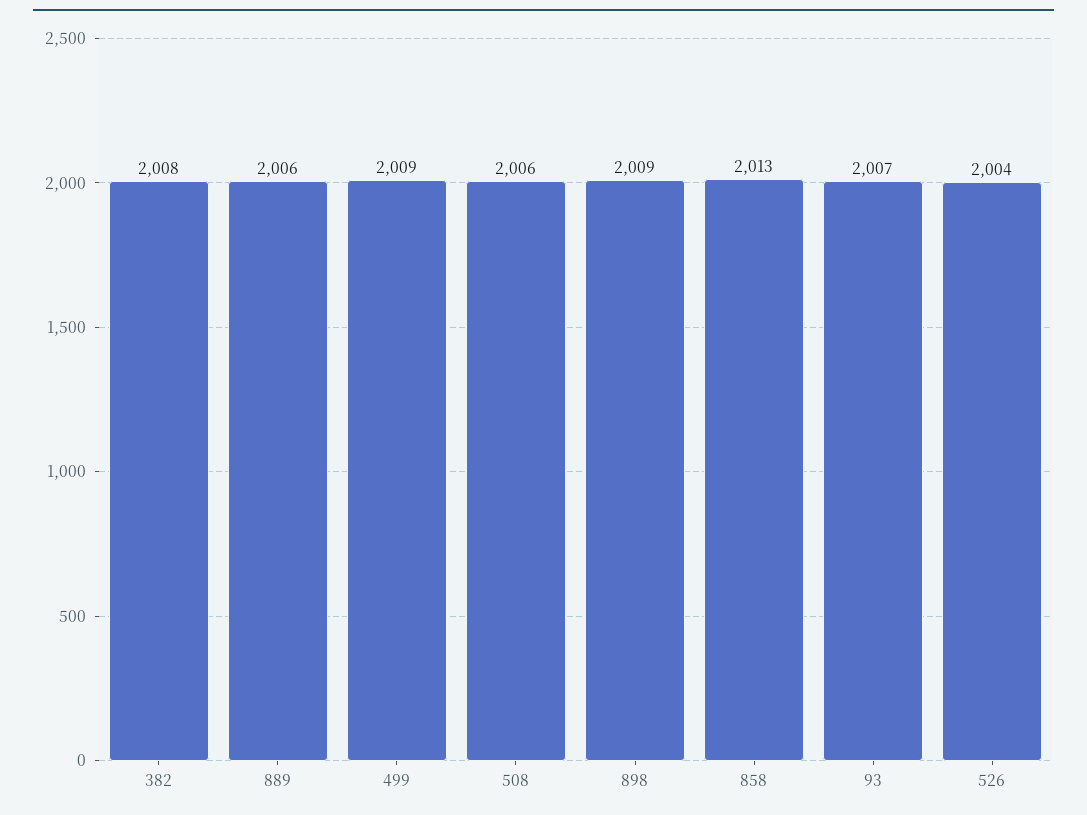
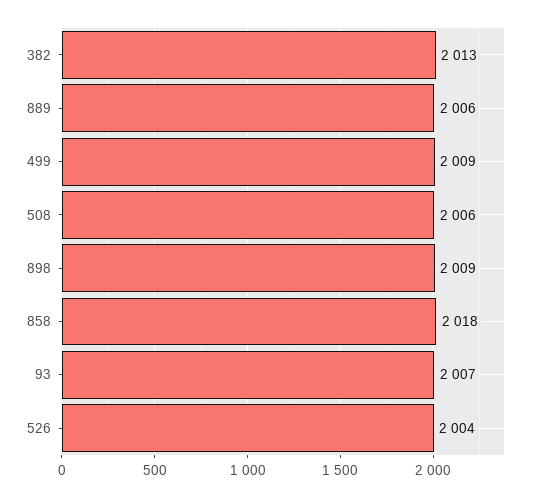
  {
-   "382": 2008,
+   "382": 2013,
    "889": 2006,
    "499": 2009,
    "508": 2006,
    "898": 2009,
-   "858": 2013,
+   "858": 2018,
    "93": 2007,
    "526": 2004
  }

